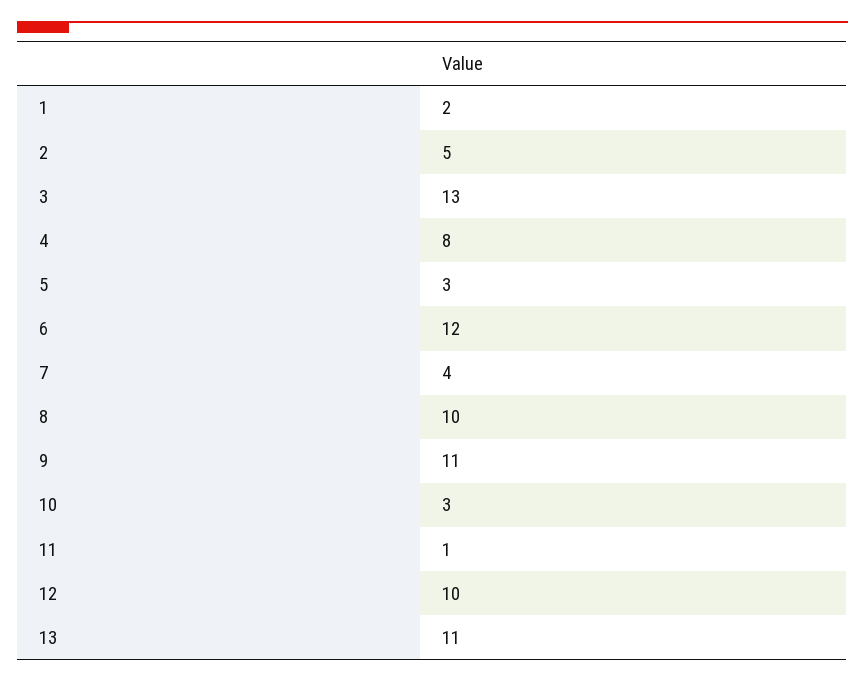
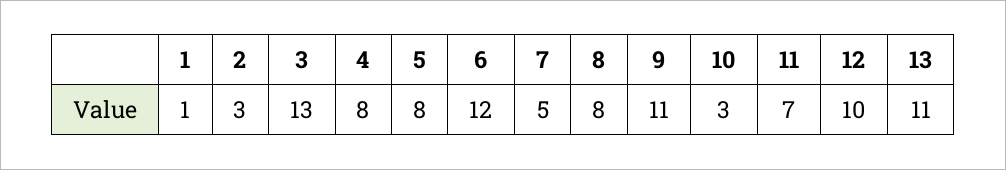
  {
-   "1": 2,
+   "1": 1,
-   "2": 5,
+   "2": 3,
    "3": 13,
    "4": 8,
-   "5": 3,
+   "5": 8,
    "6": 12,
-   "7": 4,
+   "7": 5,
-   "8": 10,
+   "8": 8,
    "9": 11,
    "10": 3,
-   "11": 1,
+   "11": 7,
    "12": 10,
    "13": 11
  }

